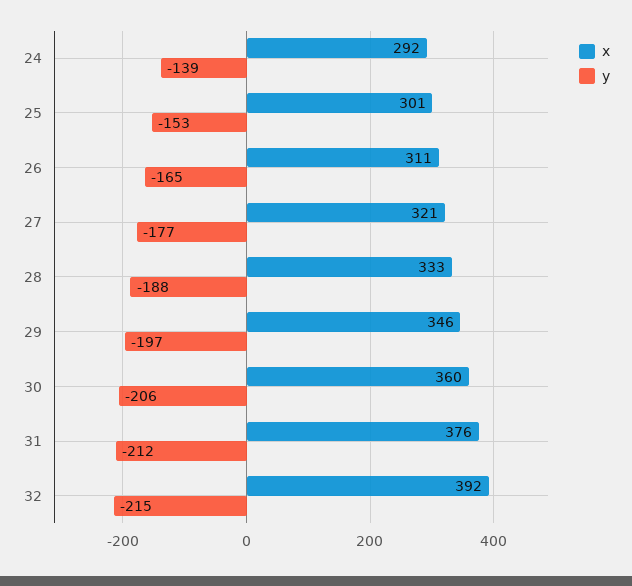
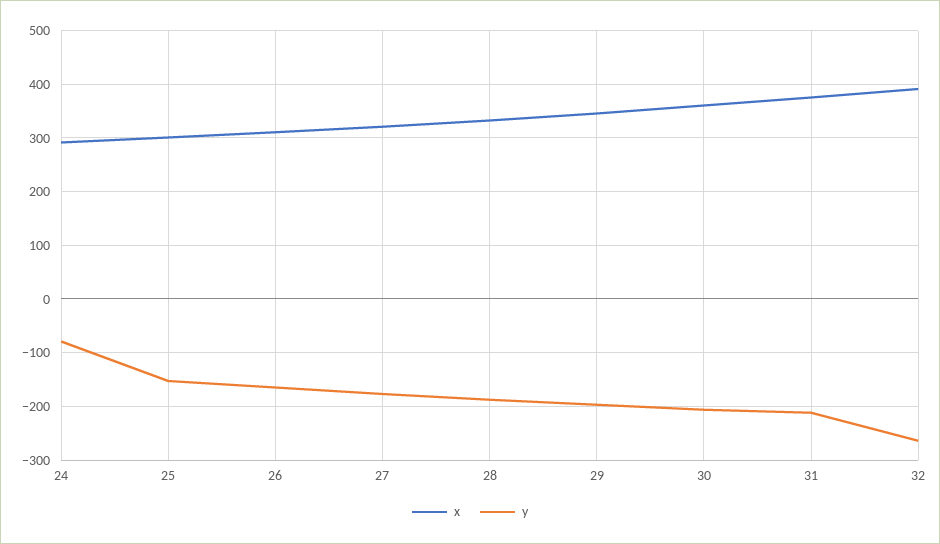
  {
    "x": {
      "24": 292,
      "25": 301,
      "26": 311,
      "27": 321,
      "28": 333,
      "29": 346,
      "30": 360,
      "31": 376,
      "32": 392
    },
    "y": {
-     "24": -139,
+     "24": -80,
      "25": -153,
      "26": -165,
      "27": -177,
      "28": -188,
      "29": -197,
      "30": -206,
      "31": -212,
-     "32": -215
+     "32": -260
    }
  }

